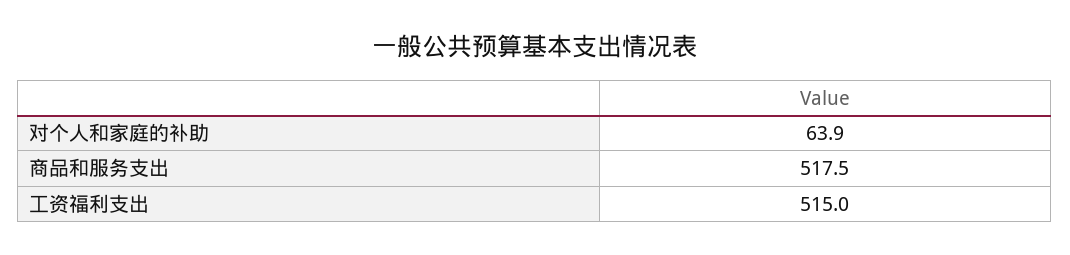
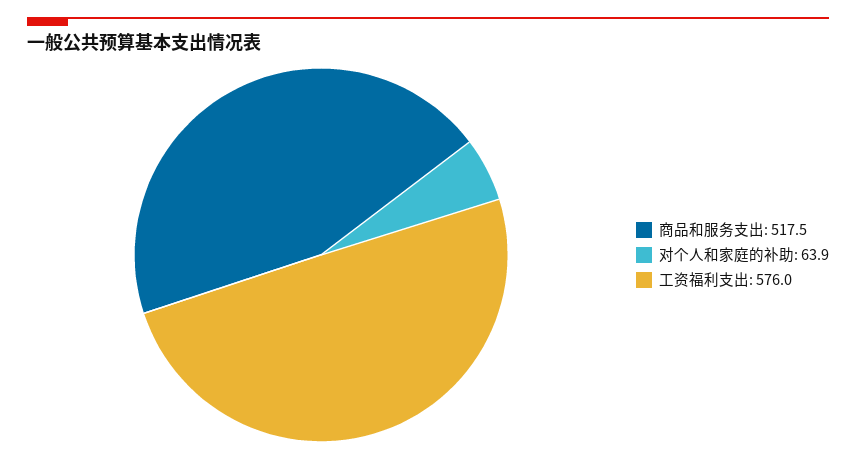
  {
    "对个人和家庭的补助": 63.9,
    "商品和服务支出": 517.5,
-   "工资福利支出": 515
+   "工资福利支出": 576
  }

